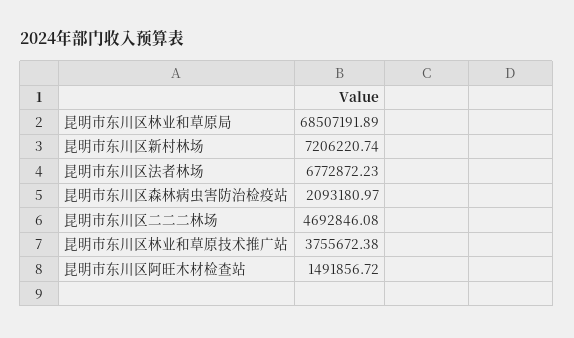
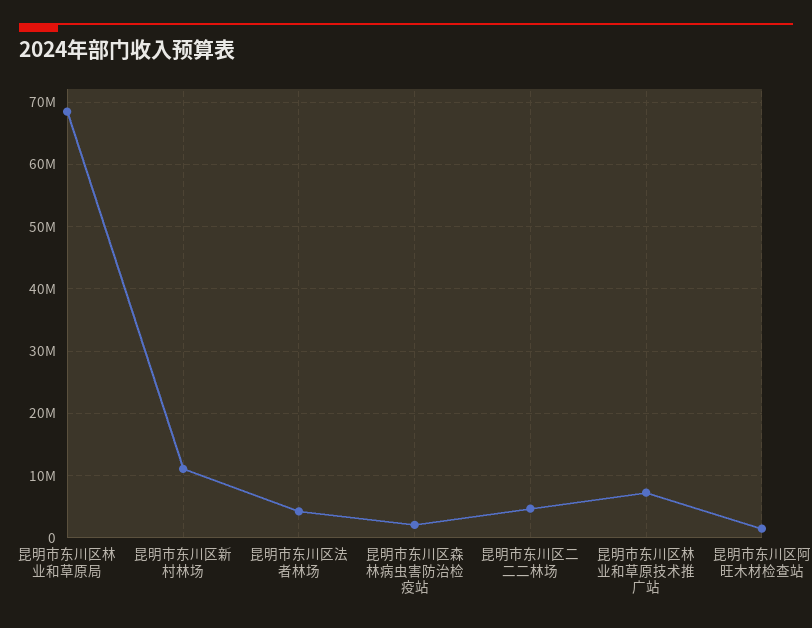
  {
    "昆明市东川区林业和草原局": 68507191.89,
-   "昆明市东川区新村林场": 7206220.74,
+   "昆明市东川区新村林场": 11000000,
-   "昆明市东川区法者林场": 6772872.23,
+   "昆明市东川区法者林场": 4000000,
    "昆明市东川区森林病虫害防治检疫站": 2093180.97,
    "昆明市东川区二二二林场": 4692846.08,
-   "昆明市东川区林业和草原技术推广站": 3755672.38,
+   "昆明市东川区林业和草原技术推广站": 7000000,
    "昆明市东川区阿旺木材检查站": 1491856.72
  }

